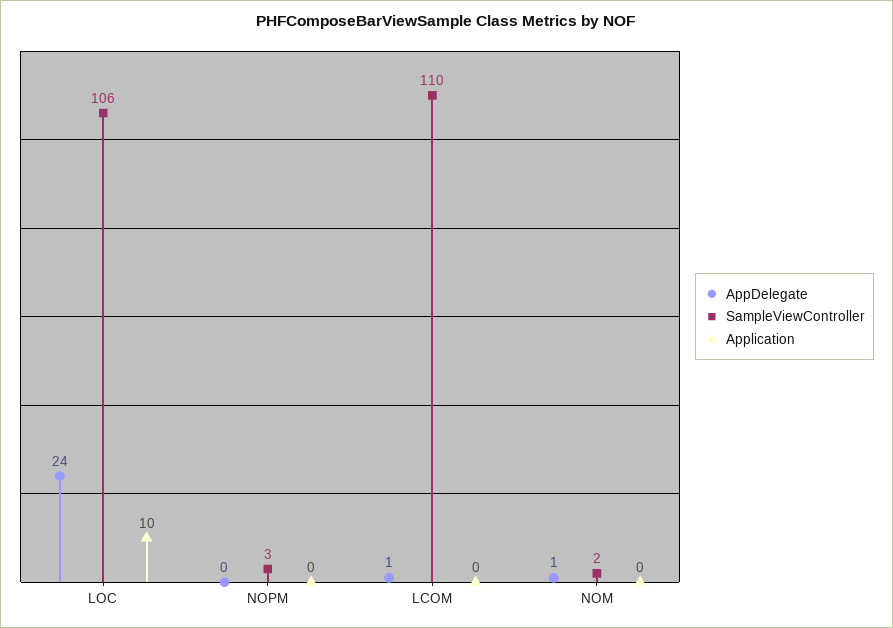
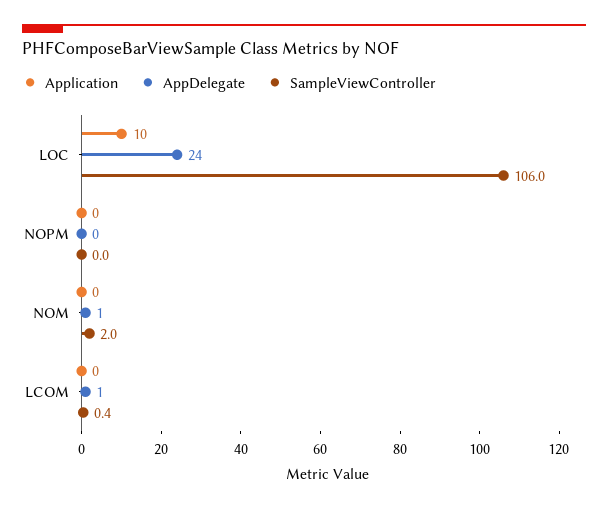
  {
    "AppDelegate": {
      "LOC": 24,
      "NOPM": 0,
      "LCOM": 1,
      "NOM": 1
    },
    "SampleViewController": {
      "LOC": 106,
-     "NOPM": 3,
+     "NOPM": 0,
-     "LCOM": 110,
+     "LCOM": 0.4,
      "NOM": 2
    },
    "Application": {
      "LOC": 10,
      "NOPM": 0,
      "LCOM": 0,
      "NOM": 0
    }
  }

